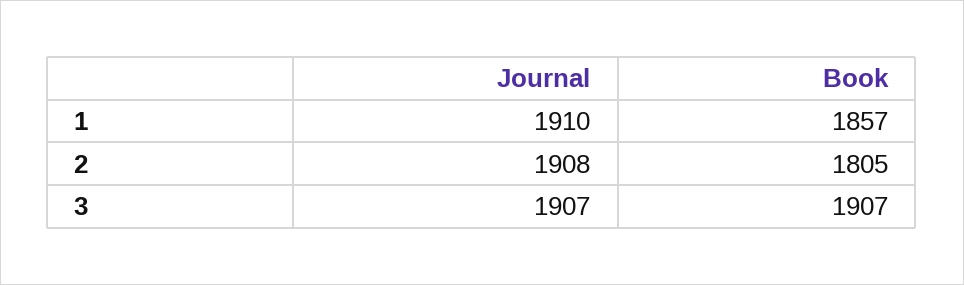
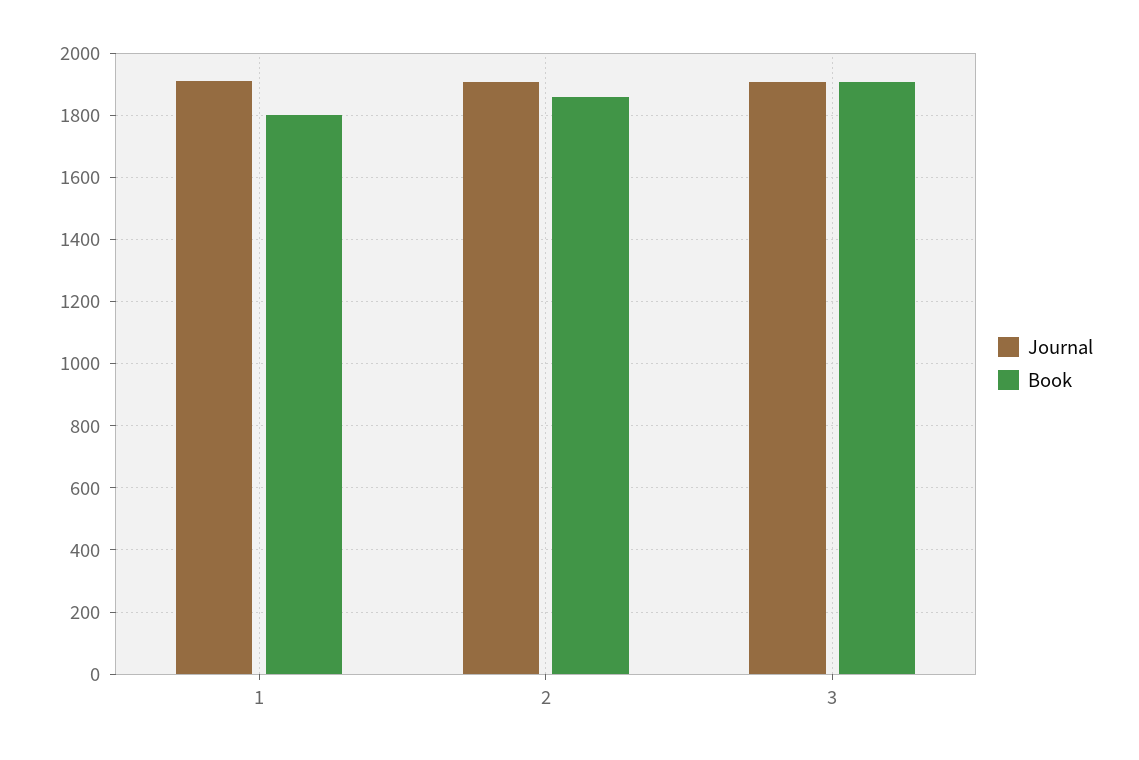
  {
    "Journal": {
      "1": 1910,
      "2": 1908,
      "3": 1907
    },
    "Book": {
-     "1": 1857,
+     "1": 1800,
-     "2": 1805,
+     "2": 1860,
      "3": 1907
    }
  }

